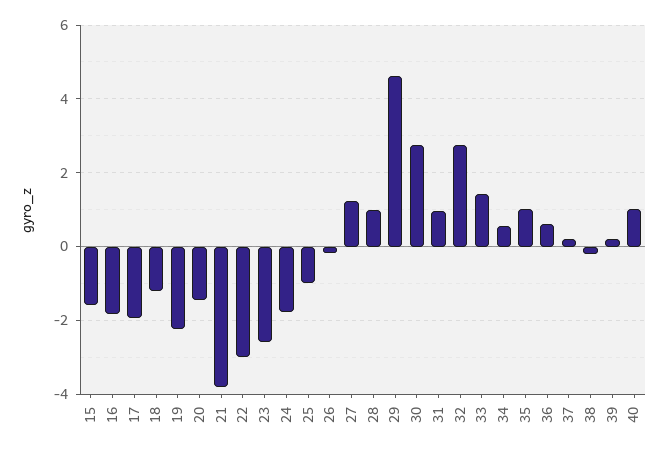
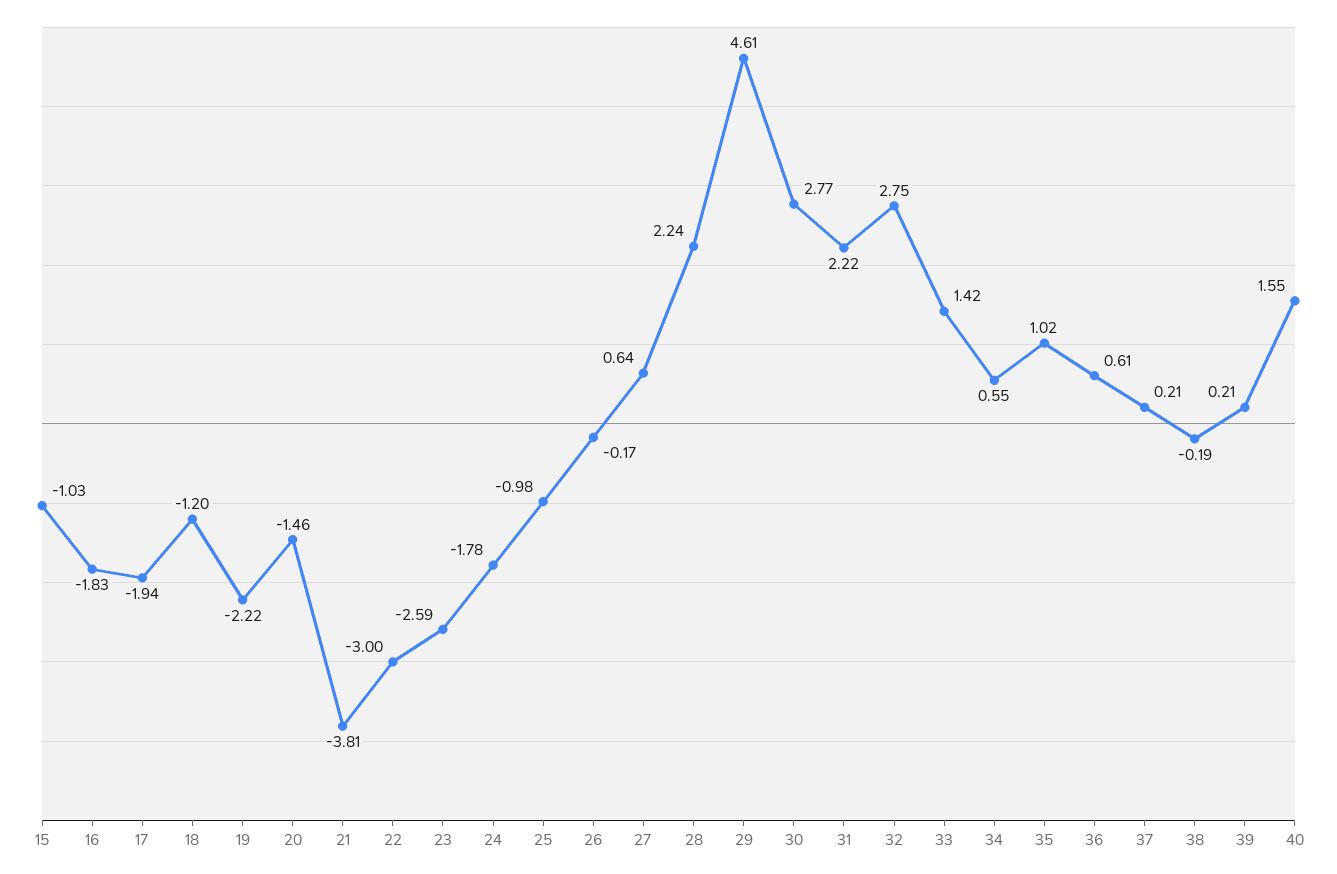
  {
-   "15": -1.6,
+   "15": -1.03,
    "16": -1.83,
    "17": -1.94,
    "18": -1.2,
    "19": -2.22,
    "20": -1.46,
    "21": -3.81,
    "22": -3,
    "23": -2.59,
    "24": -1.78,
    "25": -0.98,
    "26": -0.17,
-   "27": 1.2,
+   "27": 0.64,
-   "28": 1,
+   "28": 2.24,
    "29": 4.61,
    "30": 2.77,
-   "31": 1,
+   "31": 2.22,
    "32": 2.75,
    "33": 1.42,
    "34": 0.55,
    "35": 1.02,
    "36": 0.61,
    "37": 0.21,
    "38": -0.19,
    "39": 0.21,
-   "40": 1
+   "40": 1.55
  }

